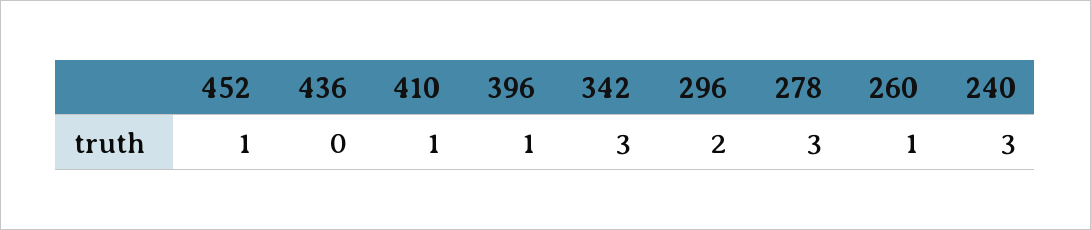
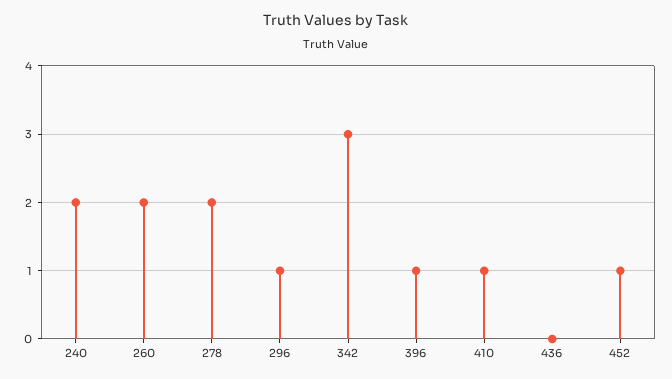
  {
    "452": 1,
    "436": 0,
    "410": 1,
    "396": 1,
    "342": 3,
-   "296": 2,
+   "296": 1,
-   "278": 3,
+   "278": 2,
-   "260": 1,
+   "260": 2,
-   "240": 3
+   "240": 2
  }

